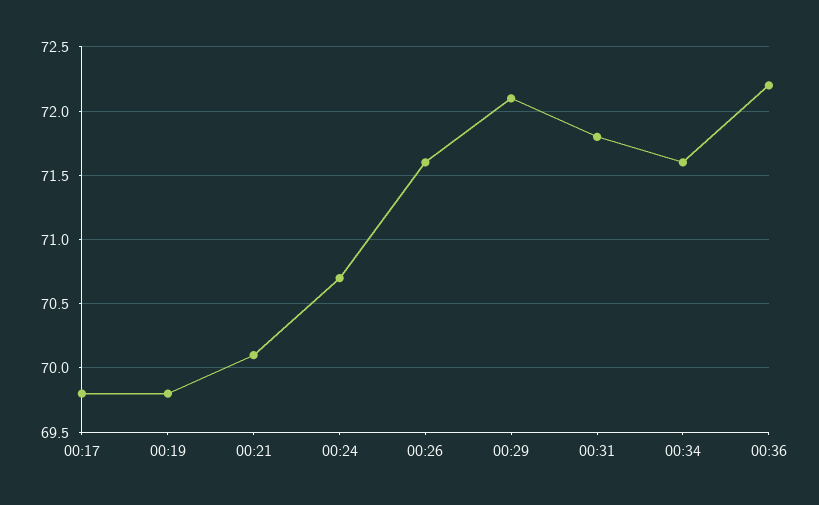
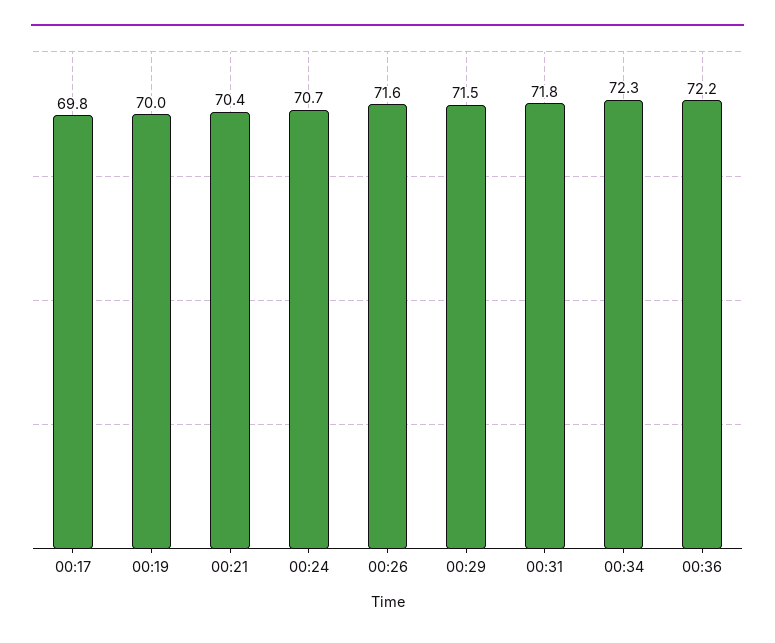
  {
    "00:17": 69.8,
-   "00:19": 69.8,
+   "00:19": 70,
-   "00:21": 70.1,
+   "00:21": 70.4,
    "00:24": 70.7,
    "00:26": 71.6,
-   "00:29": 72.1,
+   "00:29": 71.5,
    "00:31": 71.8,
-   "00:34": 71.6,
+   "00:34": 72.3,
    "00:36": 72.2
  }

